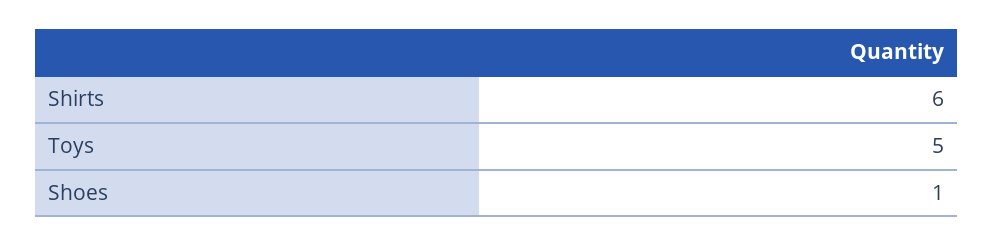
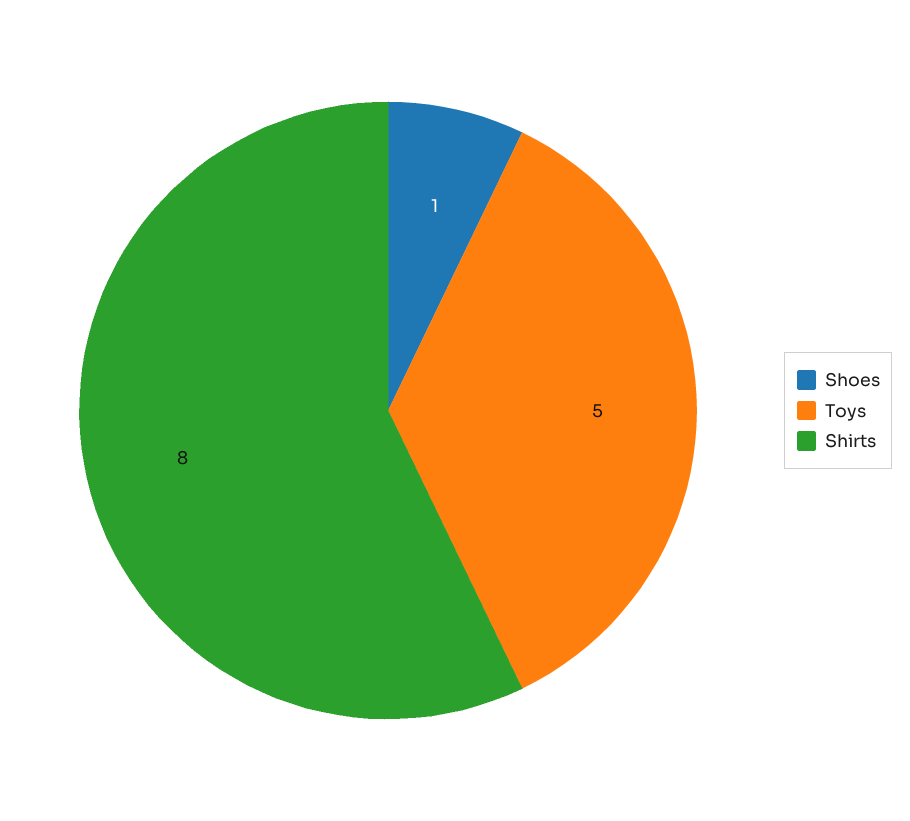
  {
-   "Shirts": 6,
+   "Shirts": 8,
    "Toys": 5,
    "Shoes": 1
  }

